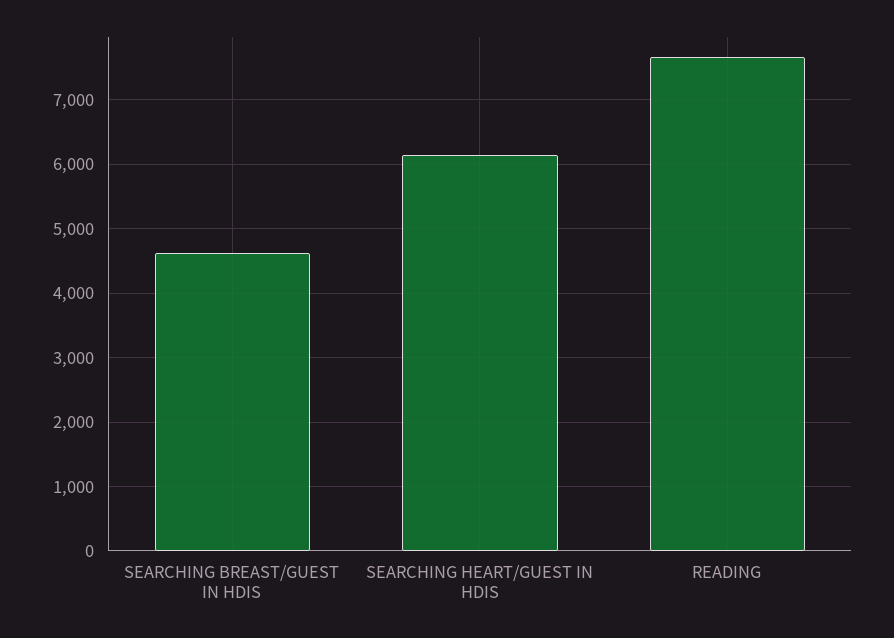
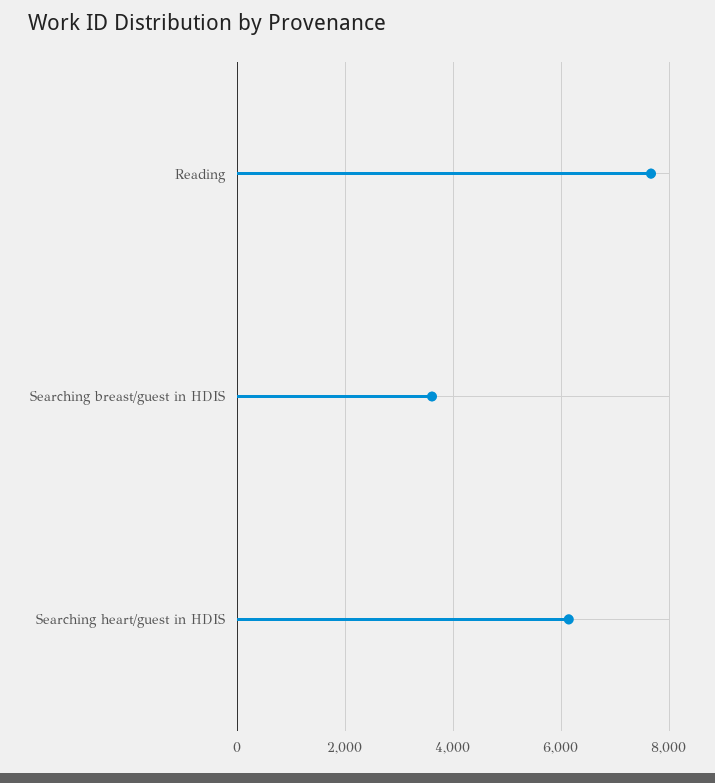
  {
-   "SEARCHING BREAST/GUEST IN HDIS": 4600,
+   "SEARCHING BREAST/GUEST IN HDIS": 3600,
    "SEARCHING HEART/GUEST IN HDIS": 6100,
    "READING": 7700
  }

